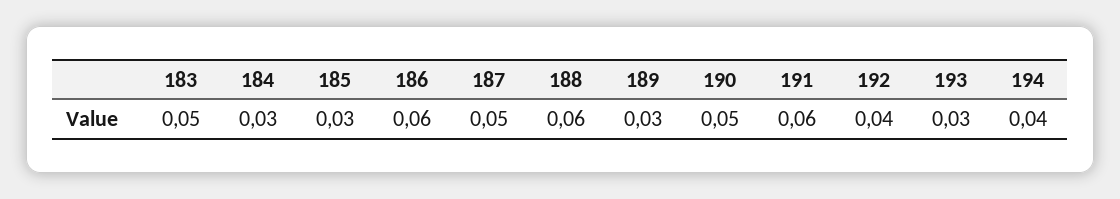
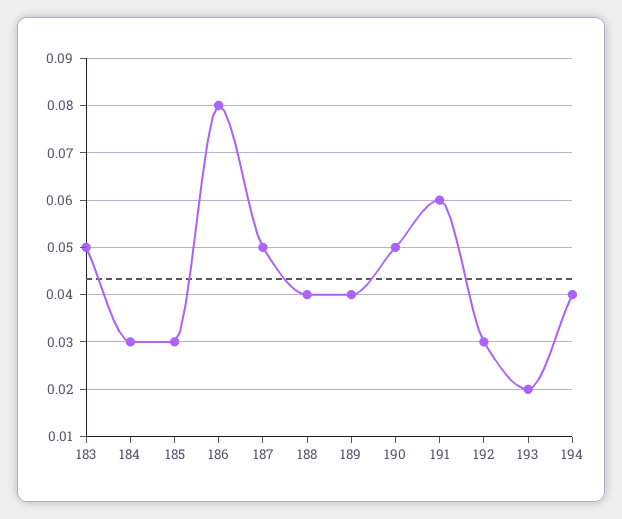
  {
    "183": 0.05,
    "184": 0.03,
    "185": 0.03,
-   "186": 0.06,
+   "186": 0.08,
    "187": 0.05,
-   "188": 0.06,
+   "188": 0.04,
-   "189": 0.03,
+   "189": 0.04,
    "190": 0.05,
    "191": 0.06,
-   "192": 0.04,
+   "192": 0.03,
-   "193": 0.03,
+   "193": 0.02,
    "194": 0.04
  }

